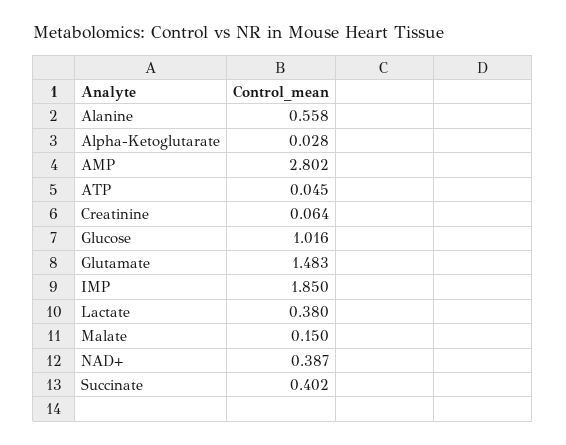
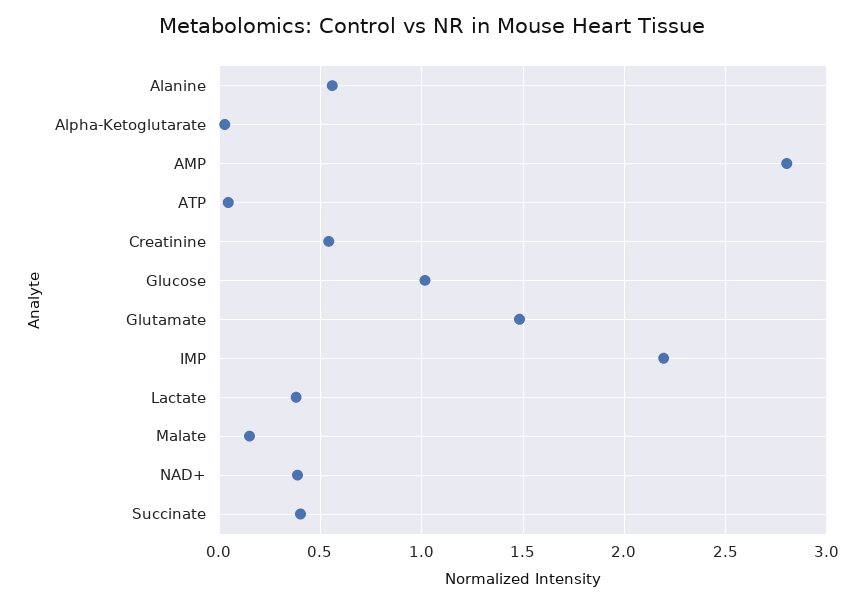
  {
    "Alanine": 0.558,
    "Alpha-Ketoglutarate": 0.028,
    "AMP": 2.802,
    "ATP": 0.045,
-   "Creatinine": 0.064,
+   "Creatinine": 0.55,
    "Glucose": 1.016,
    "Glutamate": 1.483,
-   "IMP": 1.85,
+   "IMP": 2.2,
    "Lactate": 0.38,
    "Malate": 0.15,
    "NAD+": 0.387,
    "Succinate": 0.402
  }

